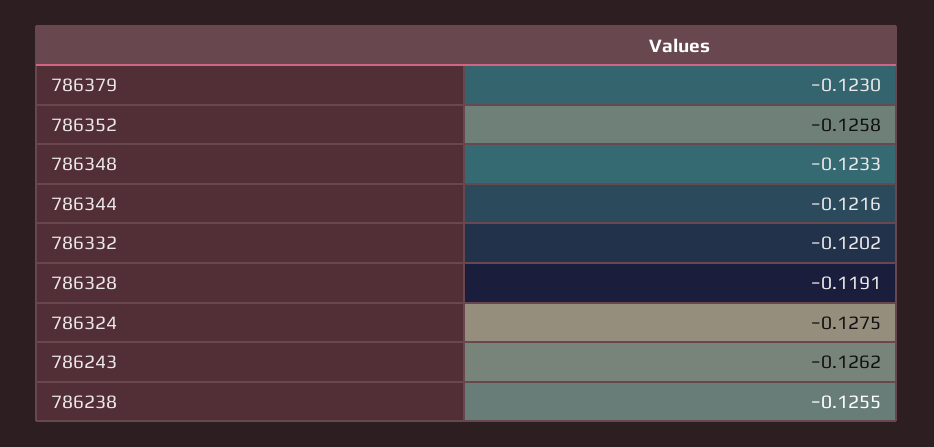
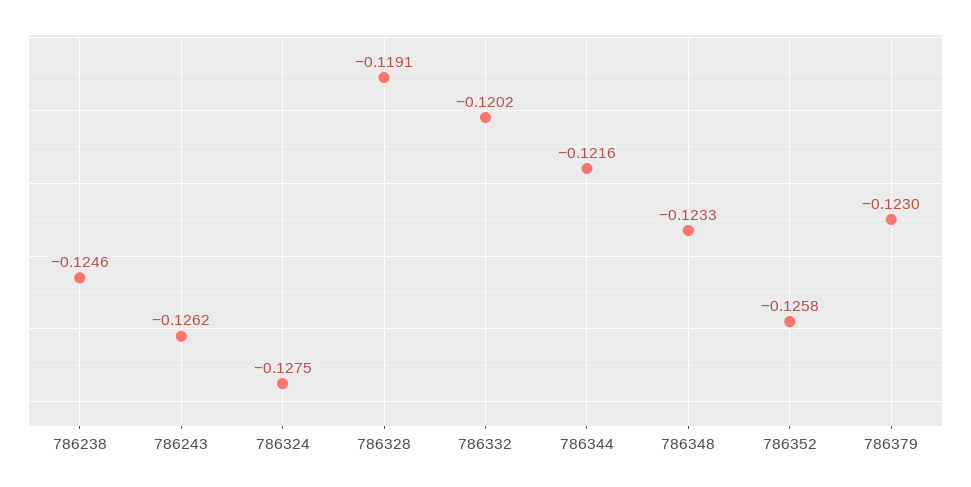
  {
    "786379": -0.123,
    "786352": -0.1258,
    "786348": -0.1233,
    "786344": -0.1216,
    "786332": -0.1202,
    "786328": -0.1191,
    "786324": -0.1275,
    "786243": -0.1262,
-   "786238": -0.1255
+   "786238": -0.1246
  }

